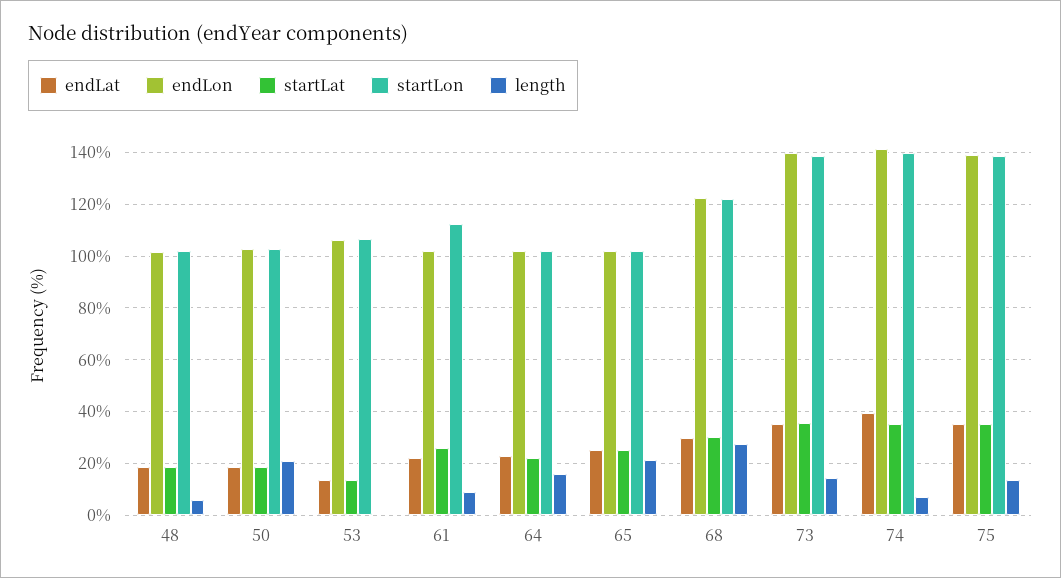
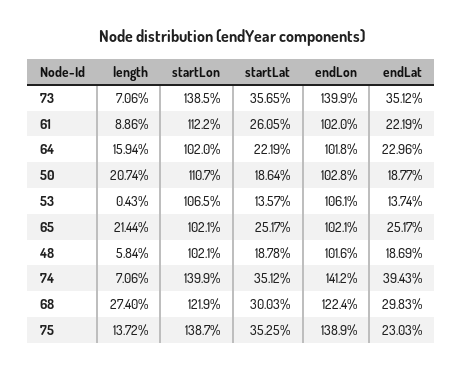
  {
    "endLat": {
      "48": 18.69,
      "50": 18.77,
      "53": 13.74,
      "61": 22.19,
      "64": 22.96,
      "65": 25.17,
      "68": 29.83,
      "73": 35.12,
      "74": 39.43,
-     "75": 35
+     "75": 23.03
    },
    "endLon": {
      "48": 101.6,
      "50": 102.8,
      "53": 106.1,
      "61": 102,
      "64": 101.8,
      "65": 102.1,
      "68": 122.4,
      "73": 139.9,
      "74": 141.2,
      "75": 138.9
    },
    "startLat": {
      "48": 18.78,
      "50": 18.64,
      "53": 13.57,
      "61": 26.05,
      "64": 22.19,
      "65": 25.17,
      "68": 30.03,
      "73": 35.65,
      "74": 35.12,
      "75": 35.25
    },
    "startLon": {
      "48": 102.1,
-     "50": 102.5,
+     "50": 110.7,
      "53": 106.5,
      "61": 112.2,
      "64": 102,
      "65": 102.1,
      "68": 121.9,
      "73": 138.5,
      "74": 139.9,
      "75": 138.7
    },
    "length": {
      "48": 5.84,
      "50": 20.74,
      "53": 0.43,
      "61": 8.86,
      "64": 15.94,
      "65": 21.44,
      "68": 27.4,
-     "73": 15,
+     "73": 7.06,
      "74": 7.06,
      "75": 13.72
    }
  }

